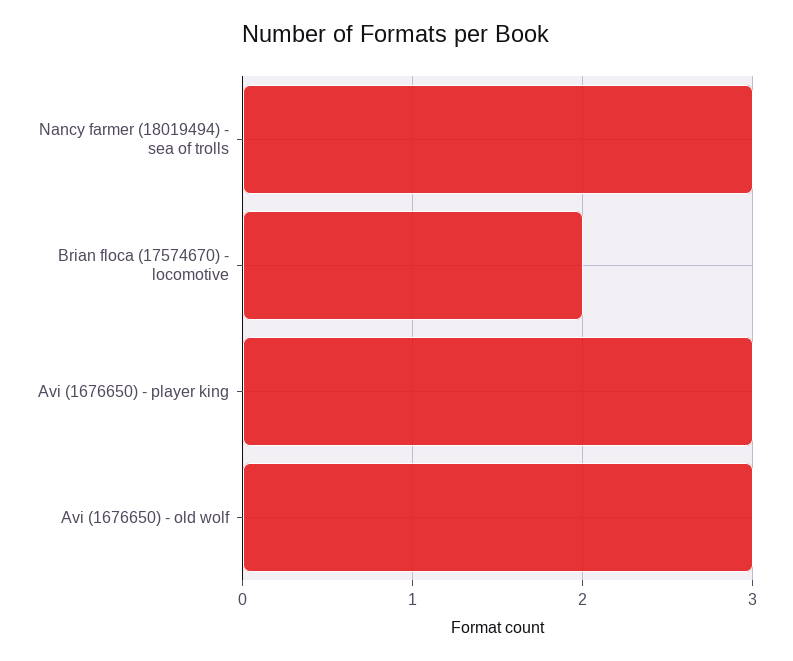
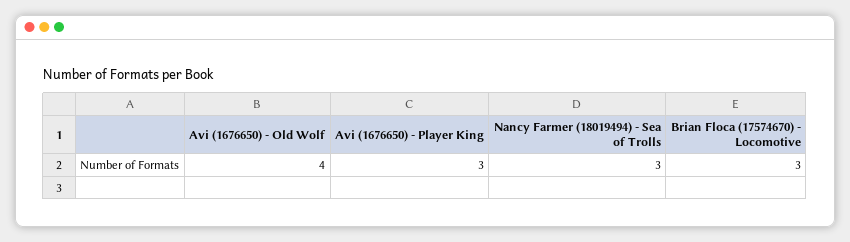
  {
    "Nancy farmer (18019494) - sea of trolls": 3,
-   "Brian floca (17574670) - locomotive": 2,
+   "Brian floca (17574670) - locomotive": 3,
    "Avi (1676650) - player king": 3,
-   "Avi (1676650) - old wolf": 3
+   "Avi (1676650) - old wolf": 4
  }

